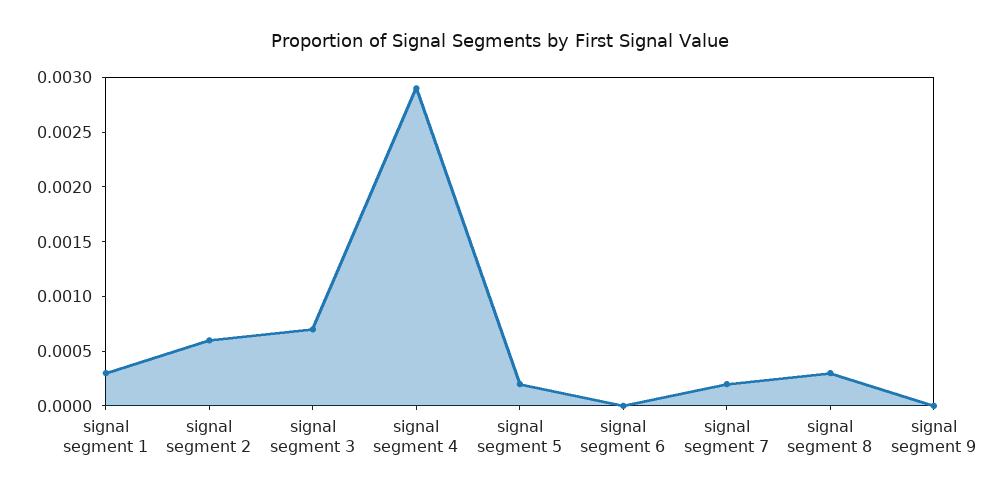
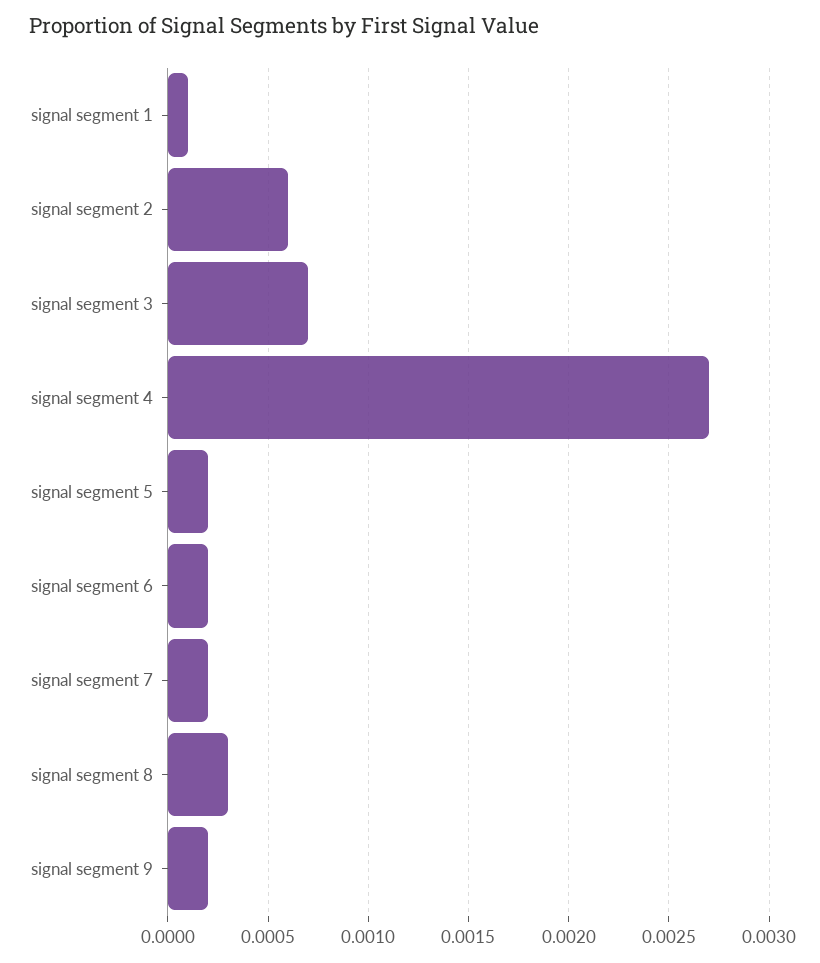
  {
-   "signal segment 1": 0.0003,
+   "signal segment 1": 0.0001,
    "signal segment 2": 0.0006,
    "signal segment 3": 0.0007,
-   "signal segment 4": 0.0029,
+   "signal segment 4": 0.0027,
    "signal segment 5": 0.0002,
-   "signal segment 6": 0,
+   "signal segment 6": 0.0002,
    "signal segment 7": 0.0002,
    "signal segment 8": 0.0003,
-   "signal segment 9": 0
+   "signal segment 9": 0.0002
  }

